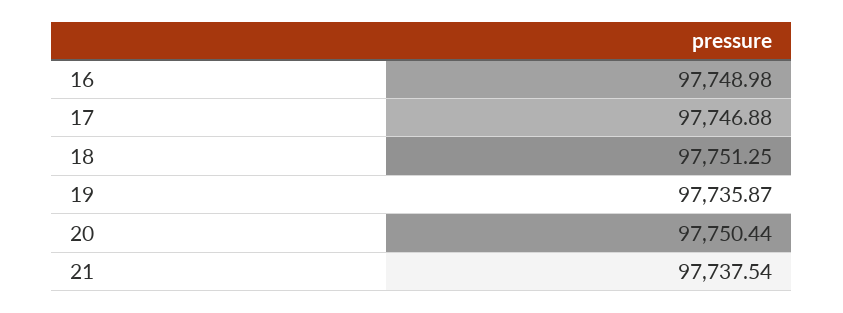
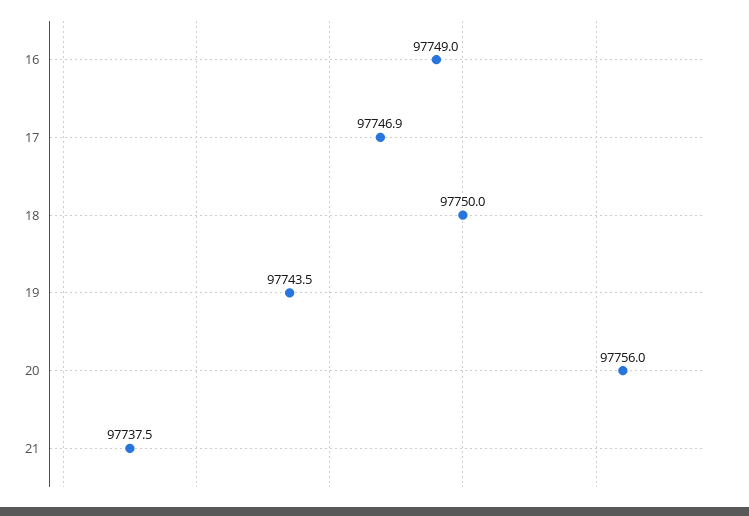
  {
    "16": 97748.98,
    "17": 97746.88,
-   "18": 97751.25,
+   "18": 97750,
-   "19": 97735.87,
+   "19": 97743.5,
-   "20": 97750.44,
+   "20": 97756,
    "21": 97737.54
  }

